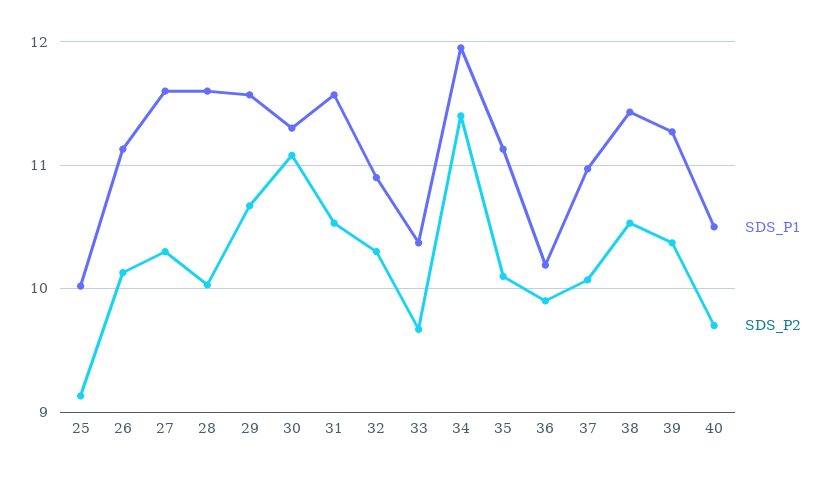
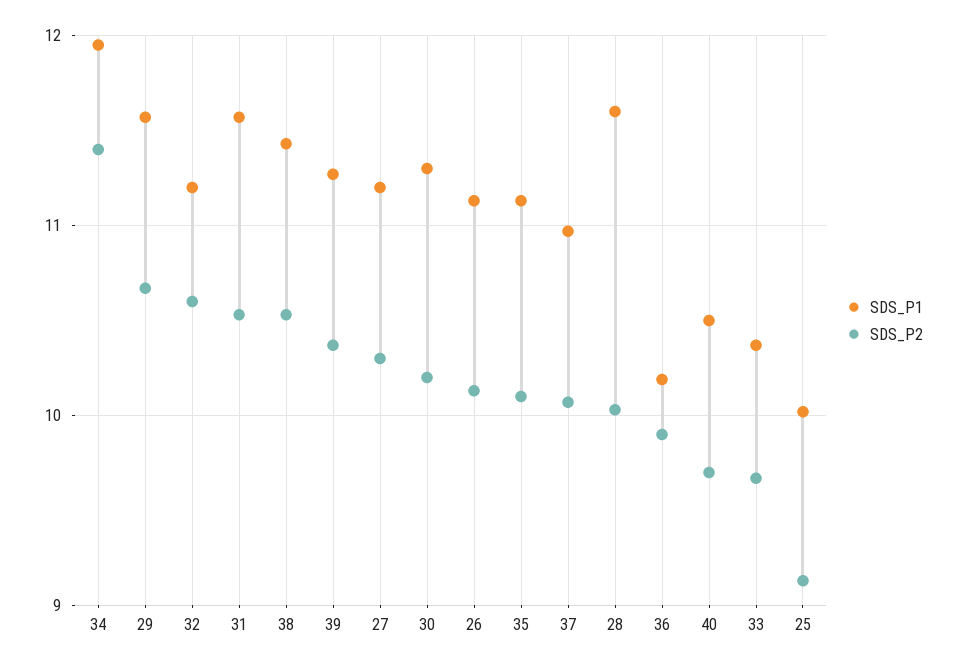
  {
    "SDS_P1": {
      "25": 10,
      "26": 11.1,
-     "27": 11.6,
+     "27": 11.2,
      "28": 11.6,
      "29": 11.6,
      "30": 11.3,
      "31": 11.6,
-     "32": 10.9,
+     "32": 11.2,
      "33": 10.4,
      "34": 12,
      "35": 11.1,
      "36": 10.2,
      "37": 11,
      "38": 11.4,
      "39": 11.3,
      "40": 10.5
    },
    "SDS_P2": {
      "25": 9.1,
      "26": 10.1,
      "27": 10.3,
      "28": 10,
      "29": 10.7,
-     "30": 11.1,
+     "30": 10.2,
      "31": 10.5,
-     "32": 10.3,
+     "32": 10.6,
      "33": 9.7,
      "34": 11.4,
      "35": 10.1,
      "36": 9.9,
      "37": 10.1,
      "38": 10.5,
      "39": 10.4,
      "40": 9.7
    }
  }

